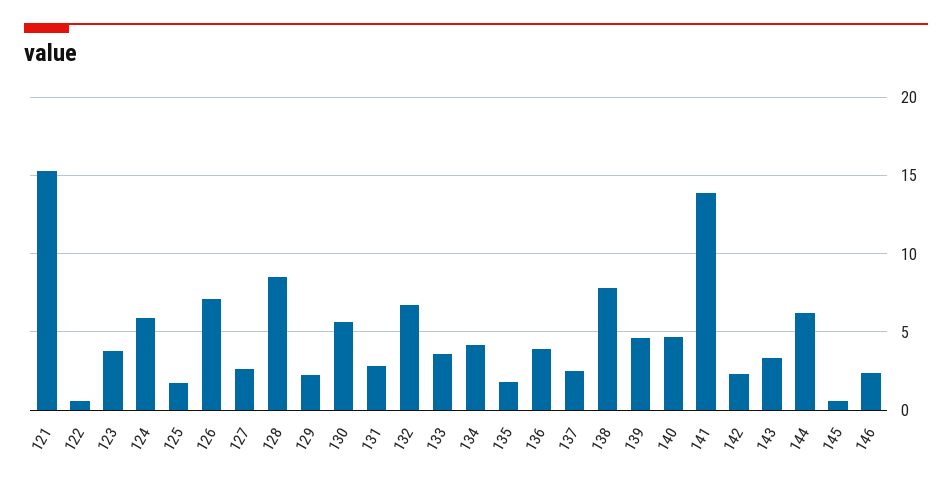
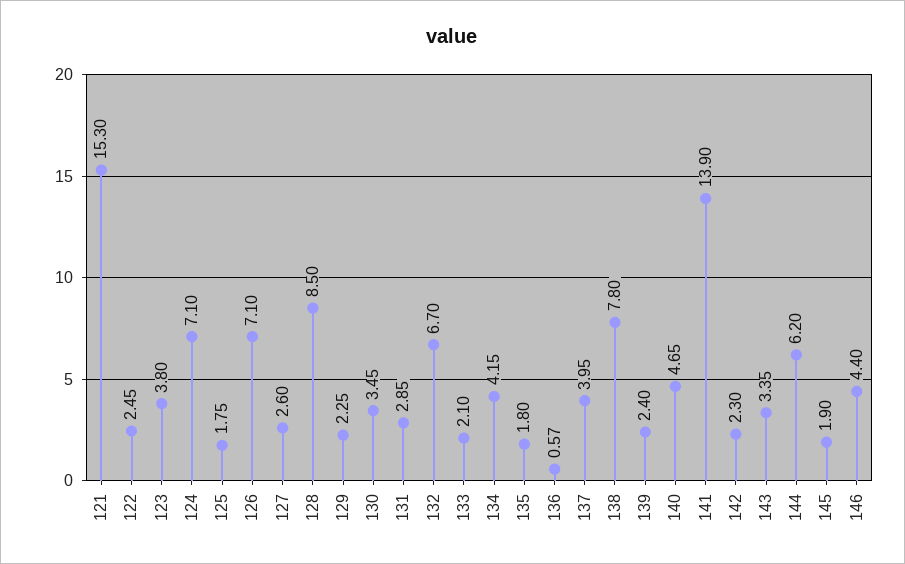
  {
    "121": 15.3,
-   "122": 0.5,
+   "122": 2.45,
    "123": 3.8,
-   "124": 6,
+   "124": 7.1,
    "125": 1.75,
    "126": 7.1,
    "127": 2.6,
    "128": 8.5,
    "129": 2.25,
-   "130": 5.5,
+   "130": 3.45,
    "131": 2.85,
    "132": 6.7,
-   "133": 3.5,
+   "133": 2.1,
    "134": 4.15,
    "135": 1.8,
-   "136": 4,
+   "136": 0.57,
-   "137": 2.5,
+   "137": 3.95,
    "138": 7.8,
-   "139": 4.5,
+   "139": 2.4,
    "140": 4.65,
    "141": 13.9,
    "142": 2.3,
    "143": 3.35,
    "144": 6.2,
-   "145": 0.5,
+   "145": 1.9,
-   "146": 2.5
+   "146": 4.4
  }

